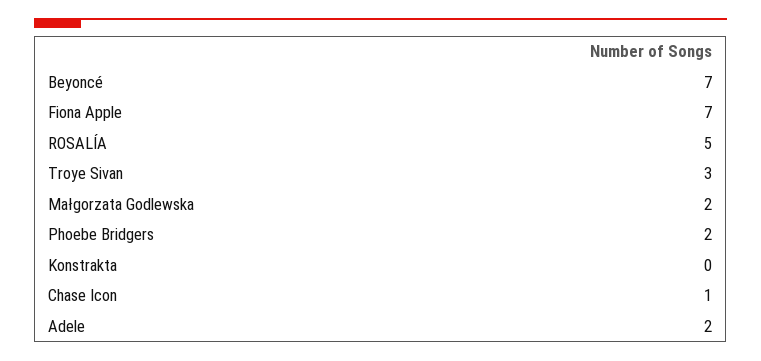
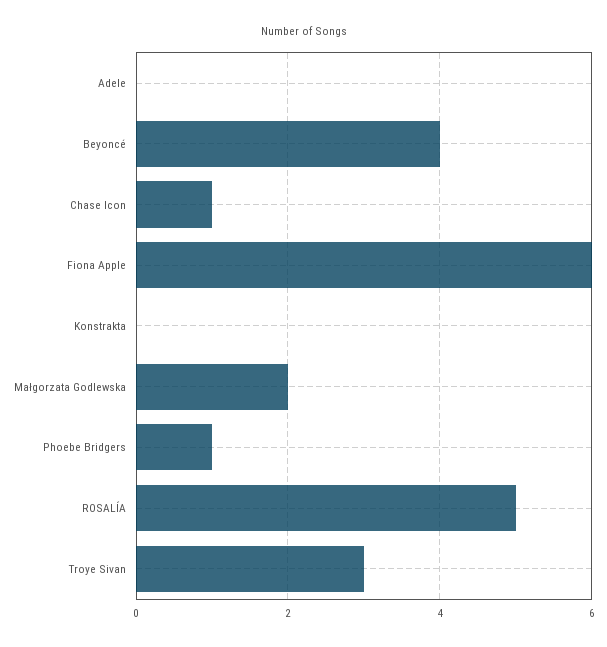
  {
-   "Beyoncé": 7,
+   "Beyoncé": 4,
-   "Fiona Apple": 7,
+   "Fiona Apple": 6,
    "ROSALÍA": 5,
    "Troye Sivan": 3,
    "Małgorzata Godlewska": 2,
-   "Phoebe Bridgers": 2,
+   "Phoebe Bridgers": 1,
    "Konstrakta": 0,
    "Chase Icon": 1,
-   "Adele": 2
+   "Adele": 0
  }

